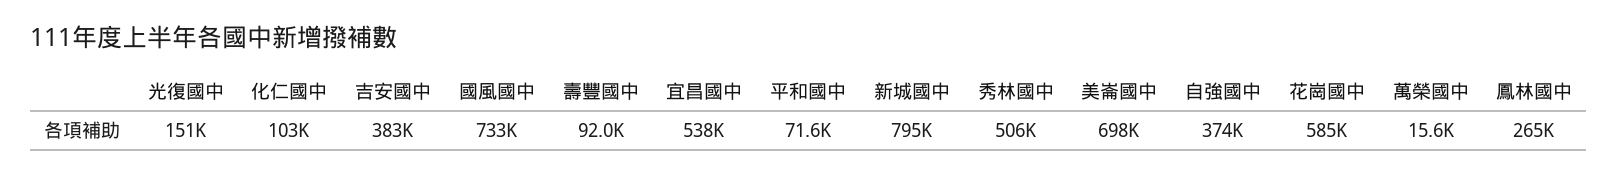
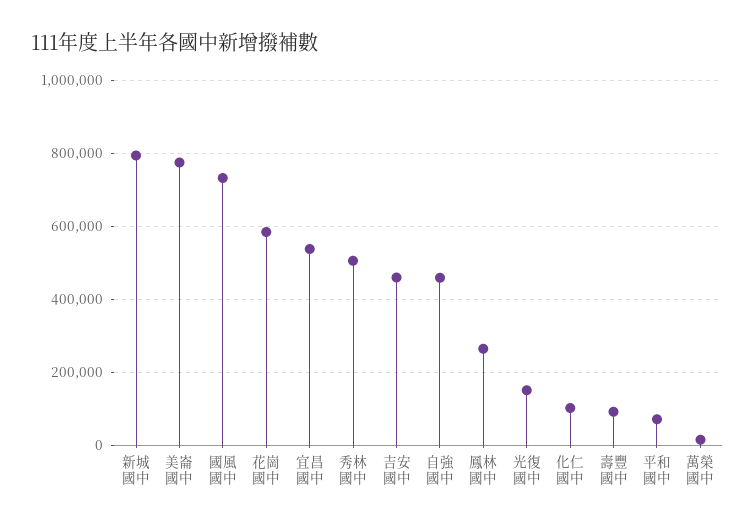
  {
    "光復國中": 151000,
    "化仁國中": 103000,
-   "吉安國中": 383000,
+   "吉安國中": 460000,
    "國風國中": 733000,
    "壽豐國中": 92000,
    "宜昌國中": 538000,
    "平和國中": 71600,
    "新城國中": 795000,
    "秀林國中": 506000,
-   "美崙國中": 698000,
+   "美崙國中": 780000,
-   "自強國中": 374000,
+   "自強國中": 460000,
    "花崗國中": 585000,
    "萬榮國中": 15600,
    "鳳林國中": 265000
  }

